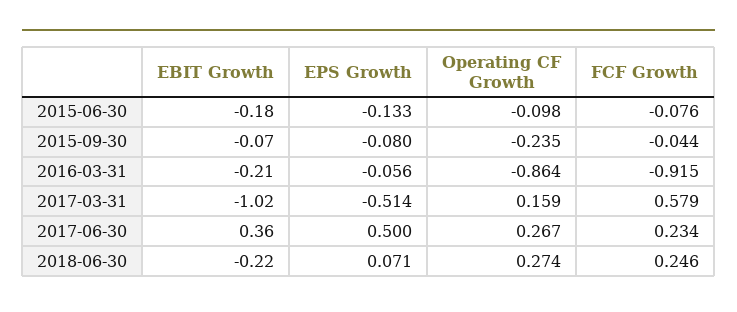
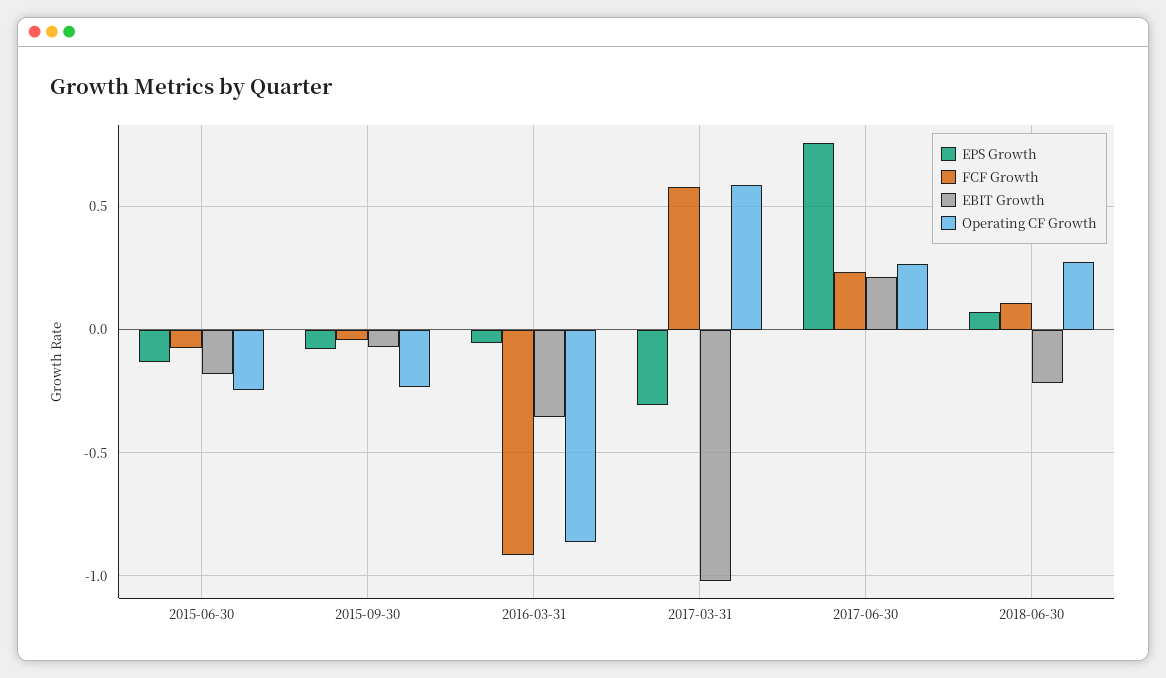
  {
    "EBIT Growth": {
      "2015-06-30": -0.18,
      "2015-09-30": -0.07,
-     "2016-03-31": -0.21,
+     "2016-03-31": -0.35,
      "2017-03-31": -1.02,
-     "2017-06-30": 0.36,
+     "2017-06-30": 0.2,
      "2018-06-30": -0.22
    },
    "EPS Growth": {
      "2015-06-30": -0.133,
      "2015-09-30": -0.08,
      "2016-03-31": -0.056,
-     "2017-03-31": -0.514,
+     "2017-03-31": -0.3,
-     "2017-06-30": 0.5,
+     "2017-06-30": 0.75,
      "2018-06-30": 0.071
    },
    "Operating CF Growth": {
-     "2015-06-30": -0.098,
+     "2015-06-30": -0.25,
      "2015-09-30": -0.235,
      "2016-03-31": -0.864,
-     "2017-03-31": 0.159,
+     "2017-03-31": 0.6,
      "2017-06-30": 0.267,
      "2018-06-30": 0.274
    },
    "FCF Growth": {
      "2015-06-30": -0.076,
      "2015-09-30": -0.044,
      "2016-03-31": -0.915,
      "2017-03-31": 0.579,
      "2017-06-30": 0.234,
-     "2018-06-30": 0.246
+     "2018-06-30": 0.1
    }
  }

